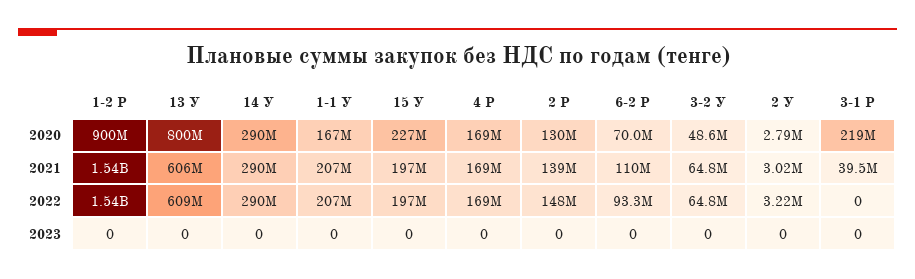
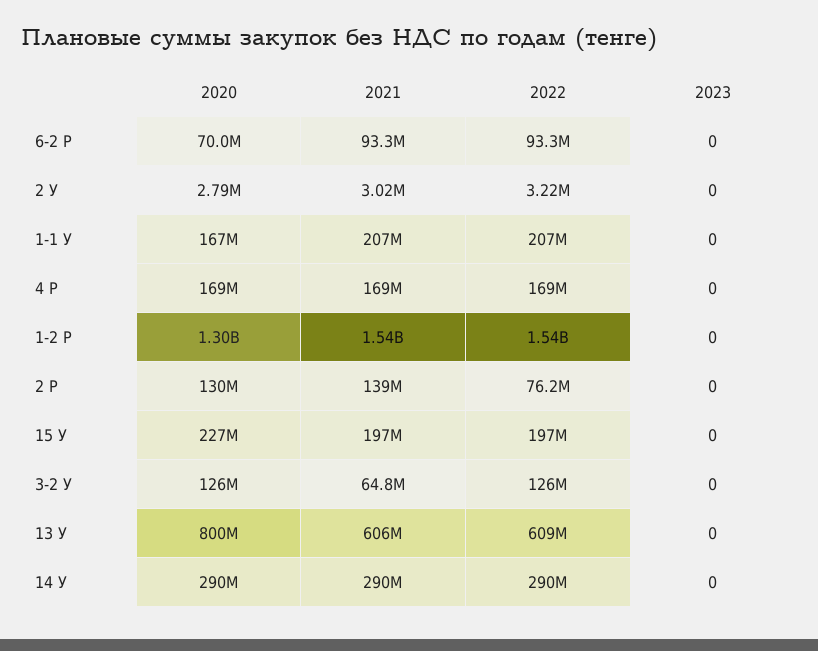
  {
    "1-2 Р": {
-     "2020": 900000000,
+     "2020": 1300000000,
      "2021": 1540000000,
      "2022": 1540000000,
      "2023": 0
    },
    "13 У": {
      "2020": 800000000,
      "2021": 606000000,
      "2022": 609000000,
      "2023": 0
    },
    "14 У": {
      "2020": 290000000,
      "2021": 290000000,
      "2022": 290000000,
      "2023": 0
    },
    "1-1 У": {
      "2020": 167000000,
      "2021": 207000000,
      "2022": 207000000,
      "2023": 0
    },
    "15 У": {
      "2020": 227000000,
      "2021": 197000000,
      "2022": 197000000,
      "2023": 0
    },
    "4 Р": {
      "2020": 169000000,
      "2021": 169000000,
      "2022": 169000000,
      "2023": 0
    },
    "2 Р": {
      "2020": 130000000,
      "2021": 139000000,
-     "2022": 148000000,
+     "2022": 76200000,
      "2023": 0
    },
    "6-2 Р": {
      "2020": 70000000,
-     "2021": 110000000,
+     "2021": 93300000,
      "2022": 93300000,
      "2023": 0
    },
    "3-2 У": {
-     "2020": 48600000,
+     "2020": 126000000,
      "2021": 64800000,
-     "2022": 64800000,
+     "2022": 126000000,
      "2023": 0
    },
    "2 У": {
      "2020": 2790000,
      "2021": 3020000,
      "2022": 3220000,
      "2023": 0
-   },
+   }
-   "3-1 Р": {
-     "2020": 219000000,
-     "2021": 39500000,
-     "2022": 0,
-     "2023": 0
-   }
  }

